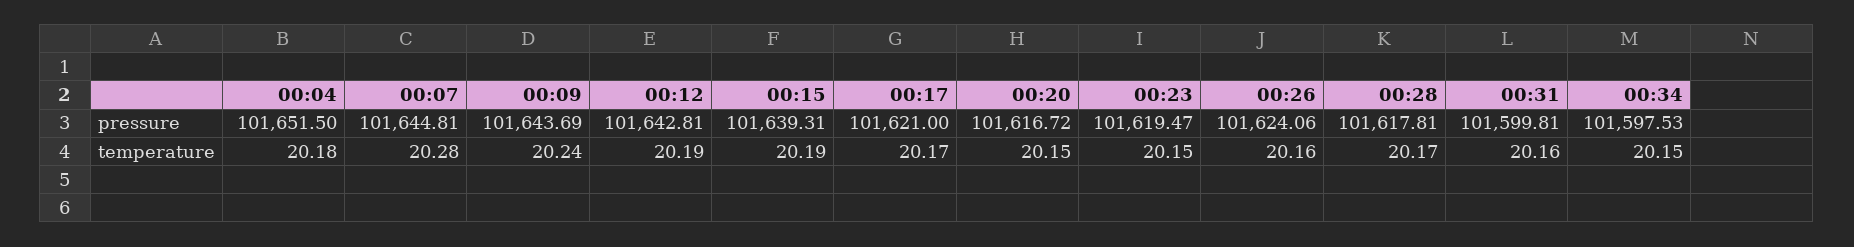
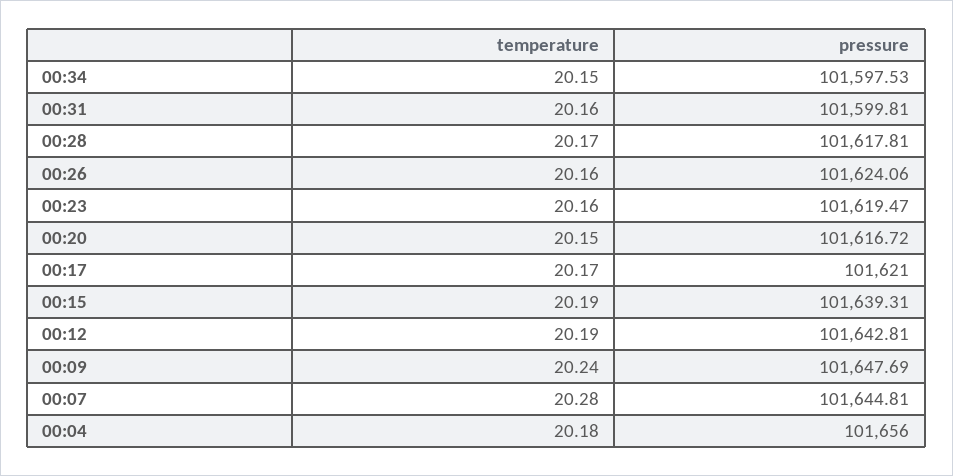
  {
    "00:04": {
-     "pressure": 101651.5,
+     "pressure": 101656,
      "temperature": 20.18
    },
    "00:07": {
      "pressure": 101644.81,
      "temperature": 20.28
    },
    "00:09": {
-     "pressure": 101643.69,
+     "pressure": 101647.69,
      "temperature": 20.24
    },
    "00:12": {
      "pressure": 101642.81,
      "temperature": 20.19
    },
    "00:15": {
      "pressure": 101639.31,
      "temperature": 20.19
    },
    "00:17": {
      "pressure": 101621,
      "temperature": 20.17
    },
    "00:20": {
      "pressure": 101616.72,
      "temperature": 20.15
    },
    "00:23": {
      "pressure": 101619.47,
-     "temperature": 20.15
+     "temperature": 20.16
    },
    "00:26": {
      "pressure": 101624.06,
      "temperature": 20.16
    },
    "00:28": {
      "pressure": 101617.81,
      "temperature": 20.17
    },
    "00:31": {
      "pressure": 101599.81,
      "temperature": 20.16
    },
    "00:34": {
      "pressure": 101597.53,
      "temperature": 20.15
    }
  }

